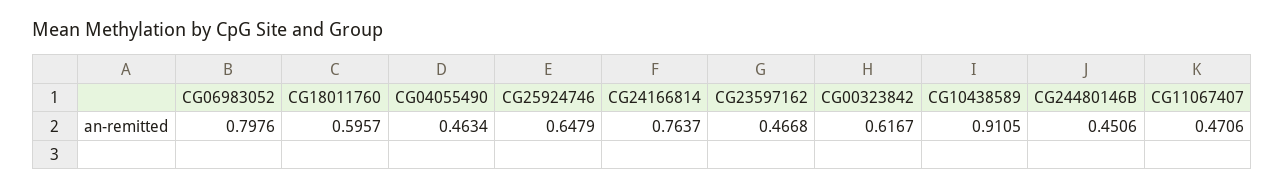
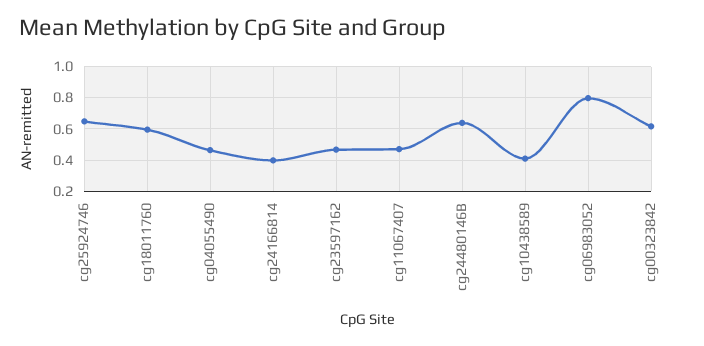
  {
    "CG06983052": 0.7976,
    "CG18011760": 0.5957,
    "CG04055490": 0.4634,
    "CG25924746": 0.6479,
-   "CG24166814": 0.7637,
+   "CG24166814": 0.4,
    "CG23597162": 0.4668,
    "CG00323842": 0.6167,
-   "CG10438589": 0.9105,
+   "CG10438589": 0.4,
-   "CG24480146B": 0.4506,
+   "CG24480146B": 0.65,
    "CG11067407": 0.4706
  }

